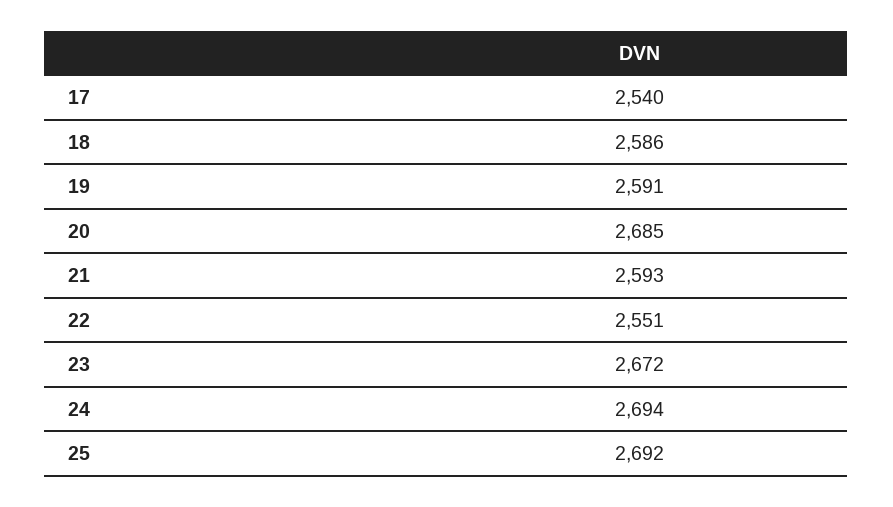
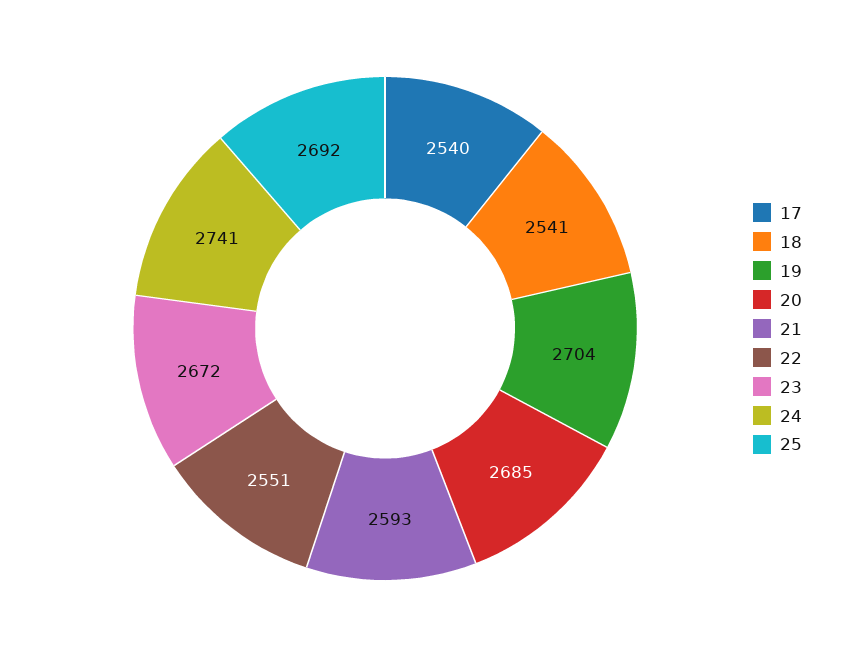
  {
    "17": 2540,
-   "18": 2586,
+   "18": 2541,
-   "19": 2591,
+   "19": 2704,
    "20": 2685,
    "21": 2593,
    "22": 2551,
    "23": 2672,
-   "24": 2694,
+   "24": 2741,
    "25": 2692
  }

